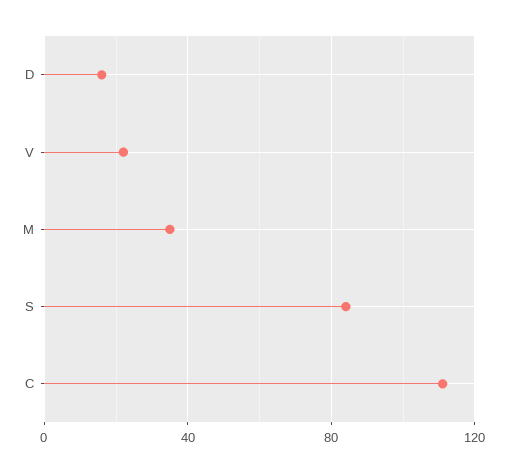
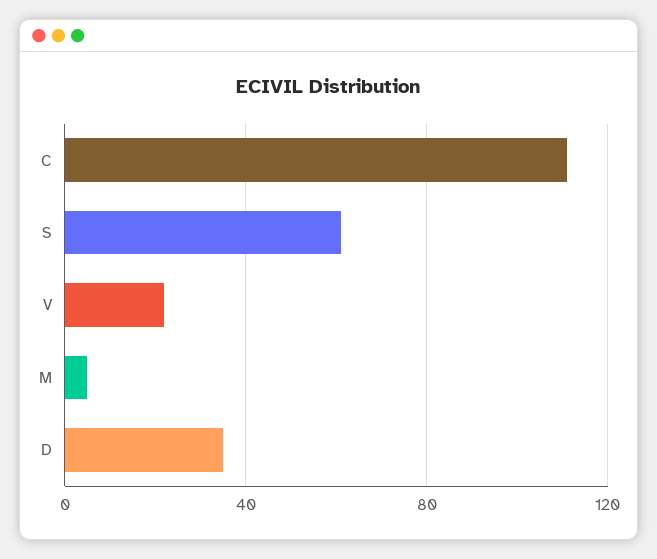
  {
-   "D": 15,
+   "D": 35,
    "V": 20,
-   "M": 35,
+   "M": 5,
-   "S": 85,
+   "S": 60,
    "C": 110
  }

